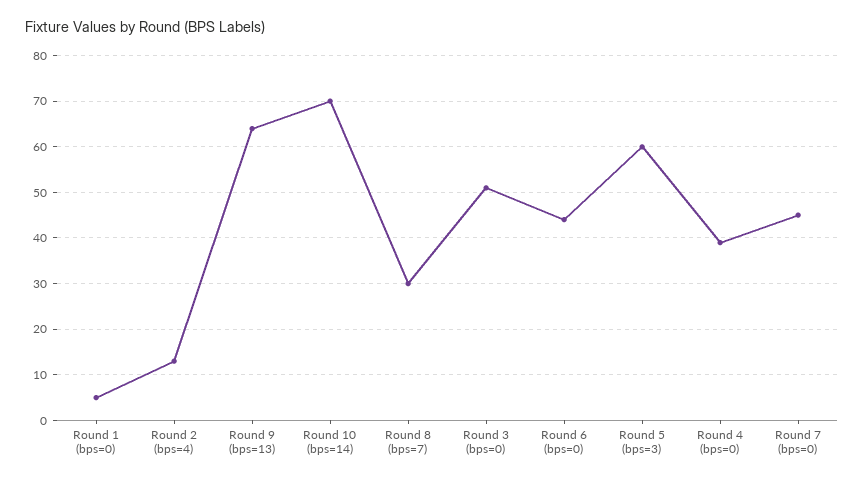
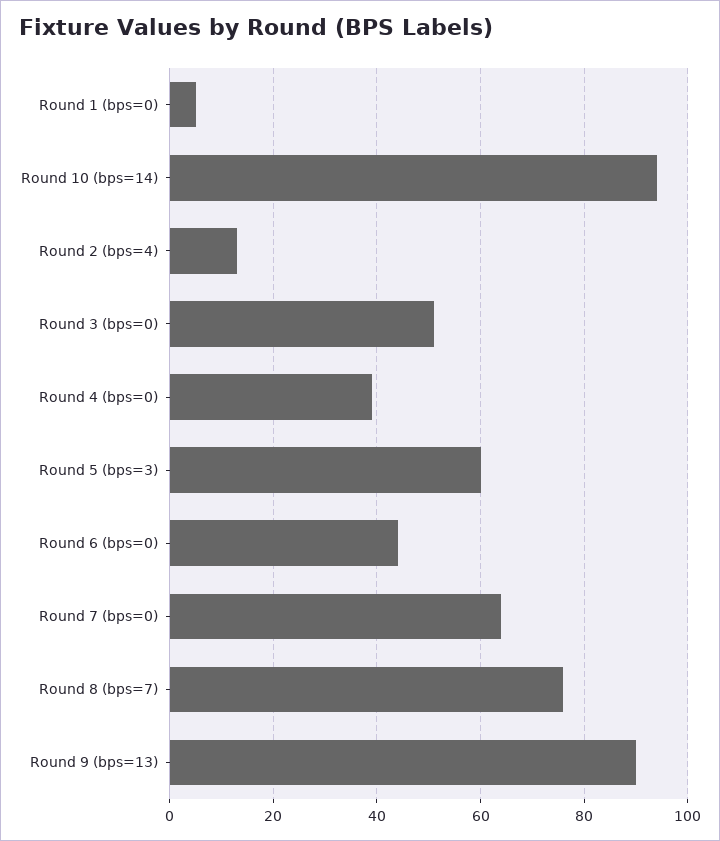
  {
    "Round 1 (bps=0)": 5,
    "Round 2 (bps=4)": 15,
-   "Round 9 (bps=13)": 65,
+   "Round 9 (bps=13)": 90,
-   "Round 10 (bps=14)": 70,
+   "Round 10 (bps=14)": 95,
-   "Round 8 (bps=7)": 30,
+   "Round 8 (bps=7)": 75,
    "Round 3 (bps=0)": 50,
    "Round 6 (bps=0)": 45,
    "Round 5 (bps=3)": 60,
    "Round 4 (bps=0)": 40,
-   "Round 7 (bps=0)": 45
+   "Round 7 (bps=0)": 65
  }

